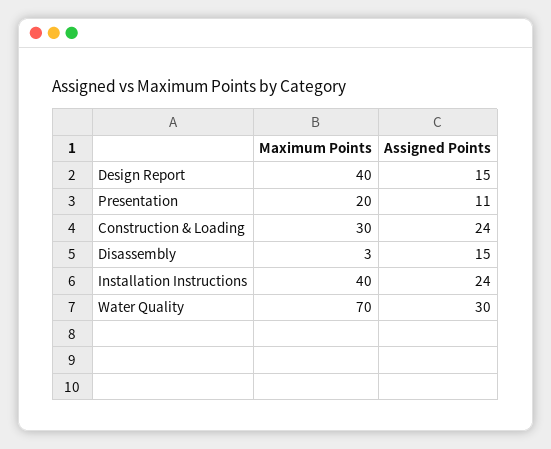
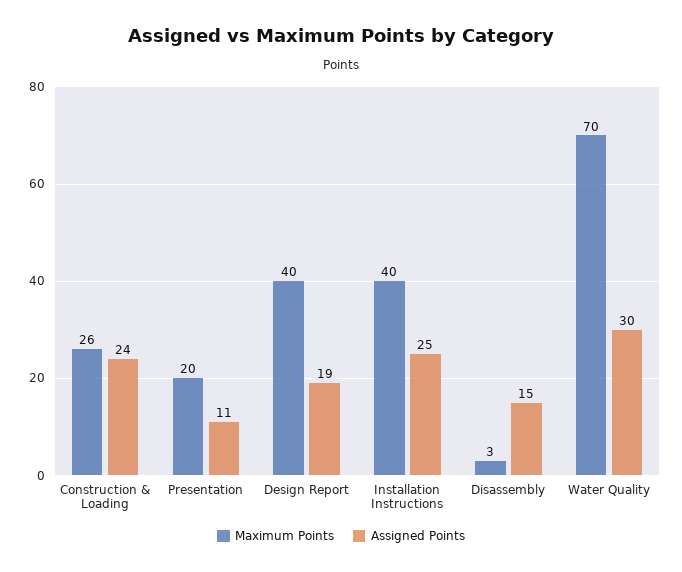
  {
    "Maximum Points": {
      "Design Report": 40,
      "Presentation": 20,
-     "Construction & Loading": 30,
+     "Construction & Loading": 26,
      "Disassembly": 3,
      "Installation Instructions": 40,
      "Water Quality": 70
    },
    "Assigned Points": {
-     "Design Report": 15,
+     "Design Report": 19,
      "Presentation": 11,
      "Construction & Loading": 24,
      "Disassembly": 15,
-     "Installation Instructions": 24,
+     "Installation Instructions": 25,
      "Water Quality": 30
    }
  }

